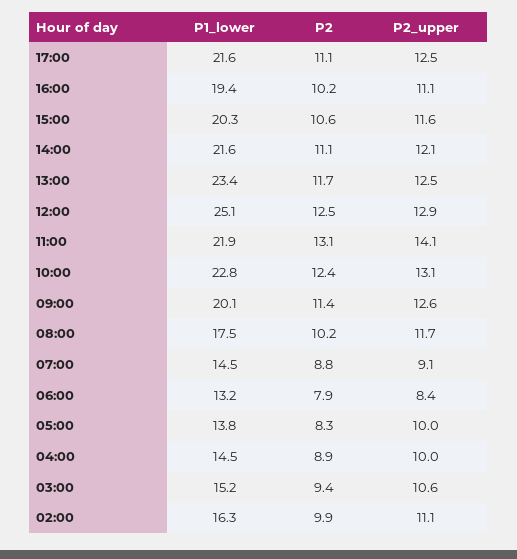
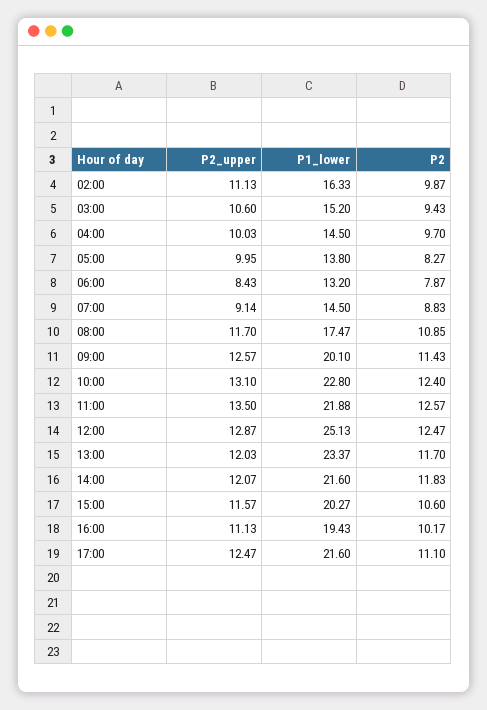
  {
    "P1_lower": {
      "17:00": 21.6,
      "16:00": 19.43,
      "15:00": 20.27,
      "14:00": 21.6,
      "13:00": 23.37,
      "12:00": 25.13,
      "11:00": 21.88,
      "10:00": 22.8,
      "09:00": 20.1,
      "08:00": 17.47,
      "07:00": 14.5,
      "06:00": 13.2,
      "05:00": 13.8,
      "04:00": 14.5,
      "03:00": 15.2,
      "02:00": 16.33
    },
    "P2": {
      "17:00": 11.1,
      "16:00": 10.17,
      "15:00": 10.6,
-     "14:00": 11.1,
+     "14:00": 11.83,
      "13:00": 11.7,
      "12:00": 12.47,
-     "11:00": 13.1,
+     "11:00": 12.57,
      "10:00": 12.4,
      "09:00": 11.43,
-     "08:00": 10.2,
+     "08:00": 10.85,
      "07:00": 8.83,
      "06:00": 7.87,
      "05:00": 8.27,
-     "04:00": 8.9,
+     "04:00": 9.7,
      "03:00": 9.43,
      "02:00": 9.87
    },
    "P2_upper": {
      "17:00": 12.47,
      "16:00": 11.13,
      "15:00": 11.57,
      "14:00": 12.07,
-     "13:00": 12.5,
+     "13:00": 12.03,
      "12:00": 12.87,
-     "11:00": 14.1,
+     "11:00": 13.5,
      "10:00": 13.1,
      "09:00": 12.57,
      "08:00": 11.7,
      "07:00": 9.14,
      "06:00": 8.43,
      "05:00": 9.95,
      "04:00": 10.03,
      "03:00": 10.6,
      "02:00": 11.13
    }
  }

